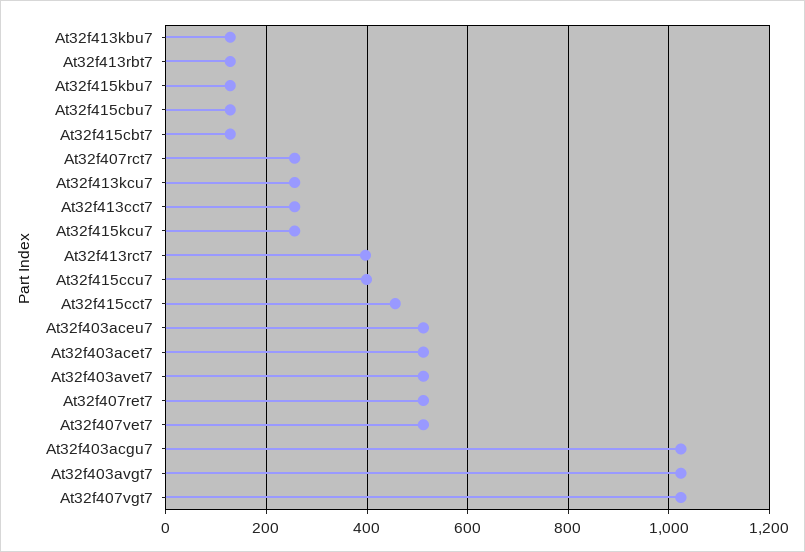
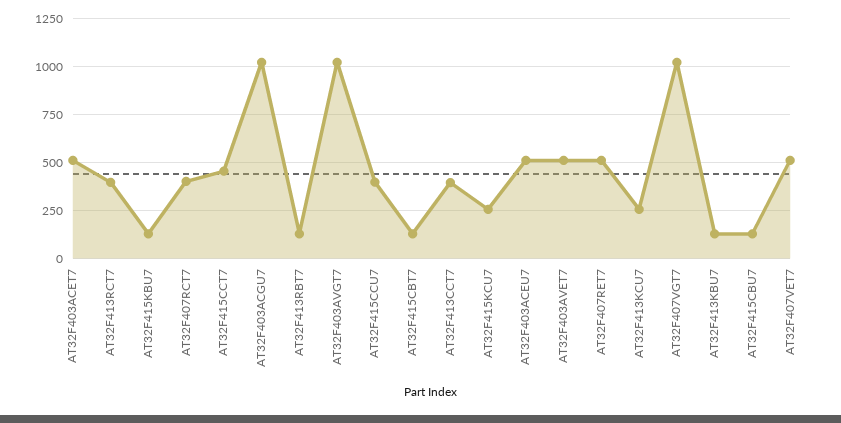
  {
    "At32f413kbu7": 120,
    "At32f413rbt7": 120,
    "At32f415kbu7": 120,
    "At32f415cbu7": 120,
    "At32f415cbt7": 120,
-   "At32f407rct7": 260,
+   "At32f407rct7": 400,
    "At32f413kcu7": 260,
-   "At32f413cct7": 260,
+   "At32f413cct7": 400,
    "At32f415kcu7": 260,
    "At32f413rct7": 400,
    "At32f415ccu7": 400,
    "At32f415cct7": 460,
    "At32f403aceu7": 520,
    "At32f403acet7": 520,
    "At32f403avet7": 520,
    "At32f407ret7": 520,
    "At32f407vet7": 520,
    "At32f403acgu7": 1020,
    "At32f403avgt7": 1020,
    "At32f407vgt7": 1020
  }

